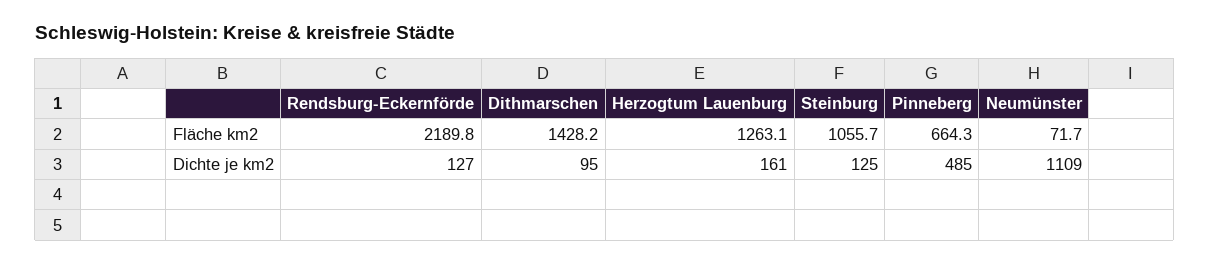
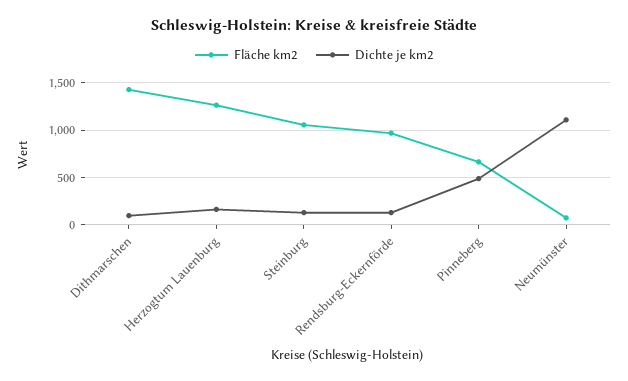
  {
    "Fläche km2": {
-     "Rendsburg-Eckernförde": 2189.8,
+     "Rendsburg-Eckernförde": 1000,
      "Dithmarschen": 1428.2,
      "Herzogtum Lauenburg": 1263.1,
      "Steinburg": 1055.7,
      "Pinneberg": 664.3,
      "Neumünster": 71.7
    },
    "Dichte je km2": {
      "Rendsburg-Eckernförde": 127,
      "Dithmarschen": 95,
      "Herzogtum Lauenburg": 161,
      "Steinburg": 125,
      "Pinneberg": 485,
      "Neumünster": 1109
    }
  }

